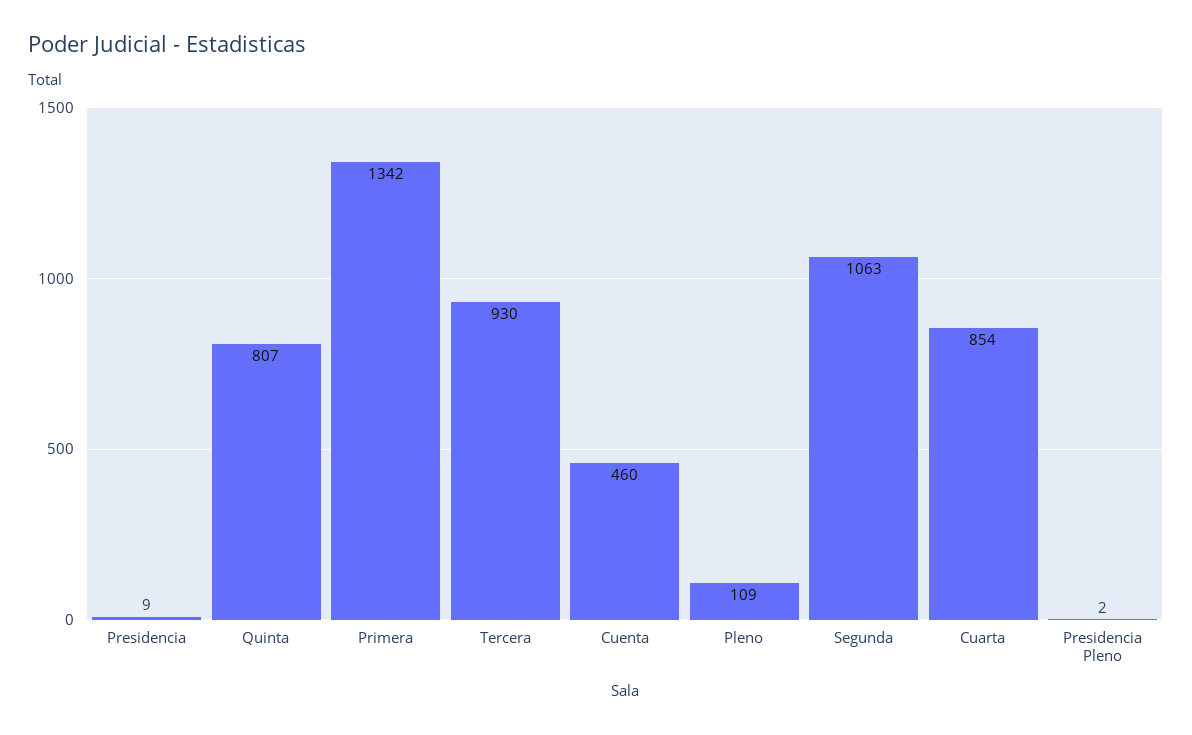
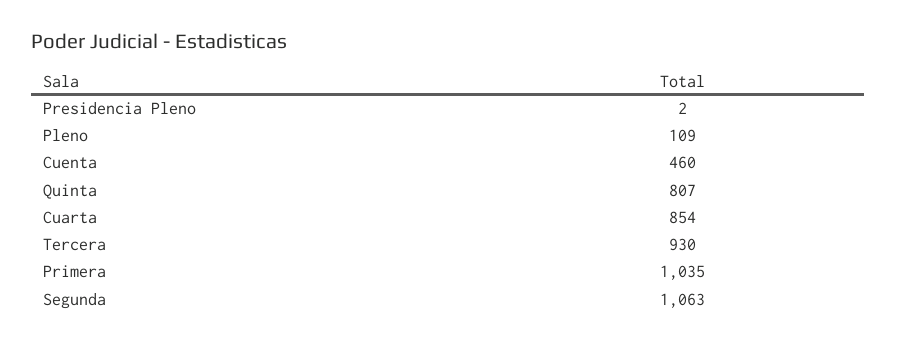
  {
-   "Presidencia": 9,
    "Quinta": 807,
-   "Primera": 1342,
+   "Primera": 1035,
    "Tercera": 930,
    "Cuenta": 460,
    "Pleno": 109,
    "Segunda": 1063,
    "Cuarta": 854,
    "Presidencia Pleno": 2
  }

